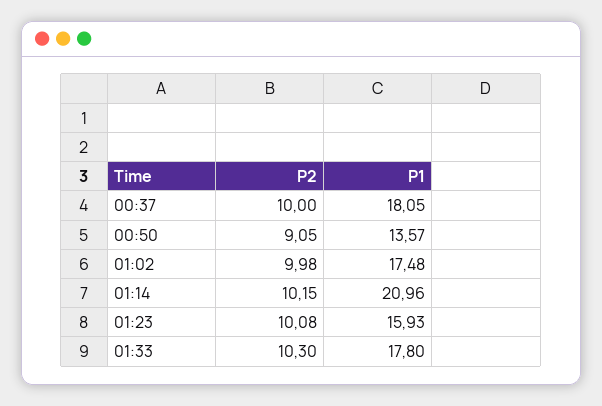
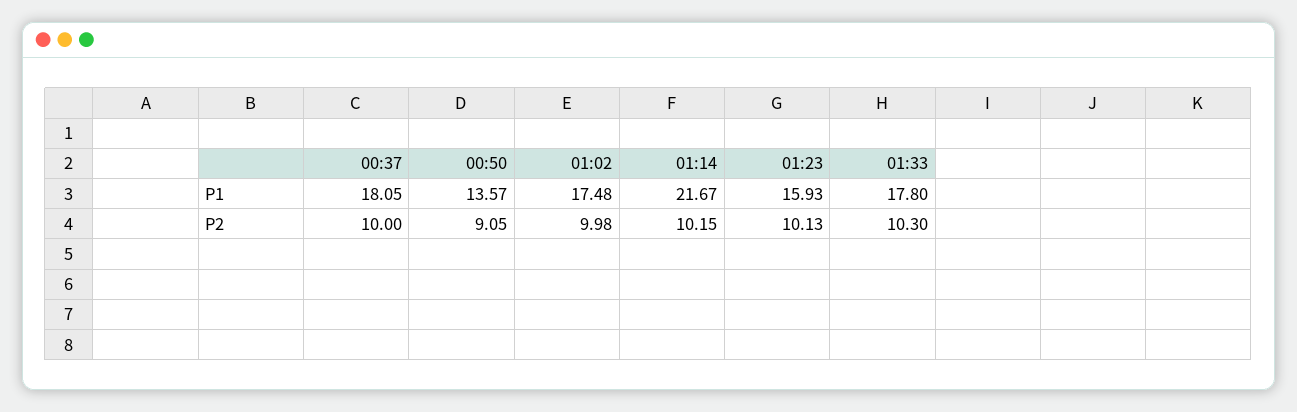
  {
    "P2": {
      "00:37": 10,
      "00:50": 9.05,
      "01:02": 9.98,
      "01:14": 10.15,
-     "01:23": 10.08,
+     "01:23": 10.13,
      "01:33": 10.3
    },
    "P1": {
      "00:37": 18.05,
      "00:50": 13.57,
      "01:02": 17.48,
-     "01:14": 20.96,
+     "01:14": 21.67,
      "01:23": 15.93,
      "01:33": 17.8
    }
  }

